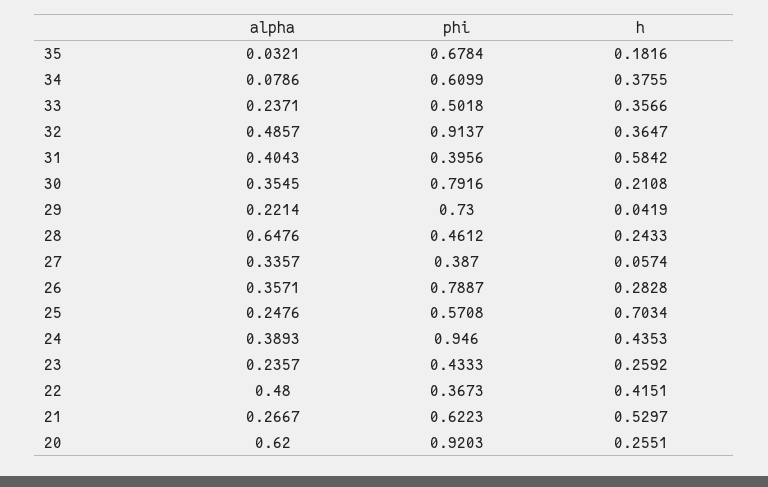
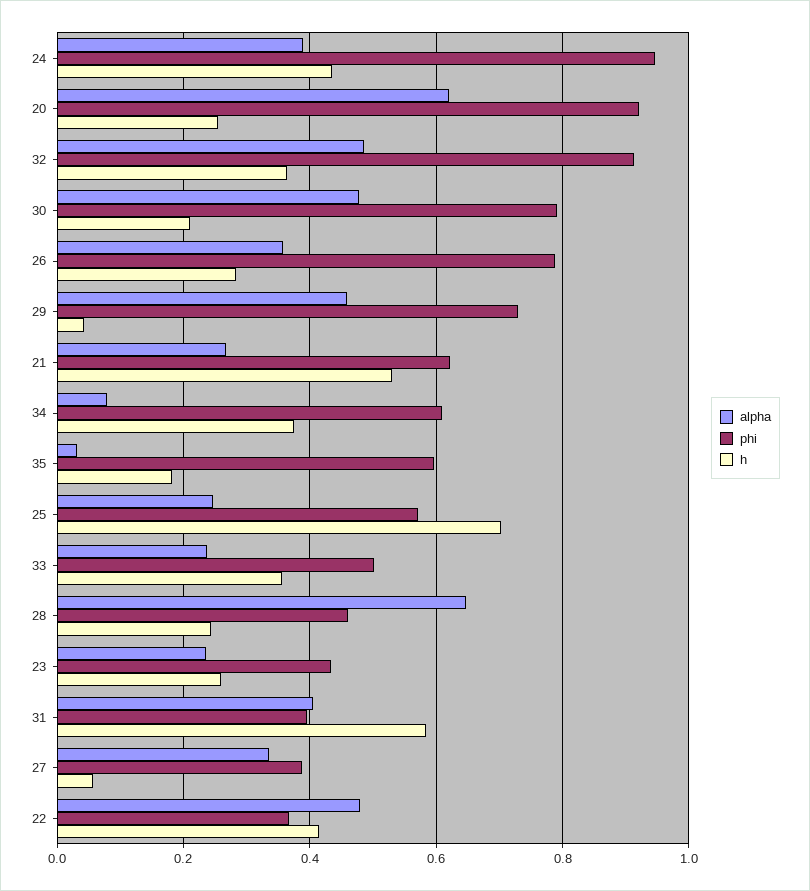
  {
    "alpha": {
      "35": 0.0321,
      "34": 0.0786,
      "33": 0.2371,
      "32": 0.4857,
      "31": 0.4043,
-     "30": 0.3545,
+     "30": 0.48,
-     "29": 0.2214,
+     "29": 0.46,
      "28": 0.6476,
      "27": 0.3357,
      "26": 0.3571,
      "25": 0.2476,
      "24": 0.3893,
      "23": 0.2357,
      "22": 0.48,
      "21": 0.2667,
      "20": 0.62
    },
    "phi": {
-     "35": 0.6784,
+     "35": 0.6,
      "34": 0.6099,
      "33": 0.5018,
      "32": 0.9137,
      "31": 0.3956,
      "30": 0.7916,
      "29": 0.73,
      "28": 0.4612,
      "27": 0.387,
      "26": 0.7887,
      "25": 0.5708,
      "24": 0.946,
      "23": 0.4333,
      "22": 0.3673,
      "21": 0.6223,
      "20": 0.9203
    },
    "h": {
      "35": 0.1816,
      "34": 0.3755,
      "33": 0.3566,
      "32": 0.3647,
      "31": 0.5842,
      "30": 0.2108,
      "29": 0.0419,
      "28": 0.2433,
      "27": 0.0574,
      "26": 0.2828,
      "25": 0.7034,
      "24": 0.4353,
      "23": 0.2592,
      "22": 0.4151,
      "21": 0.5297,
      "20": 0.2551
    }
  }

